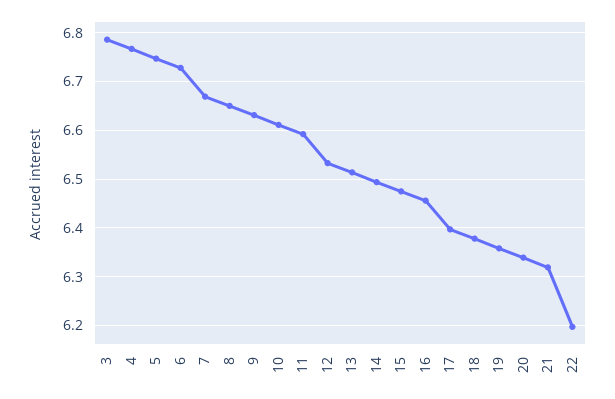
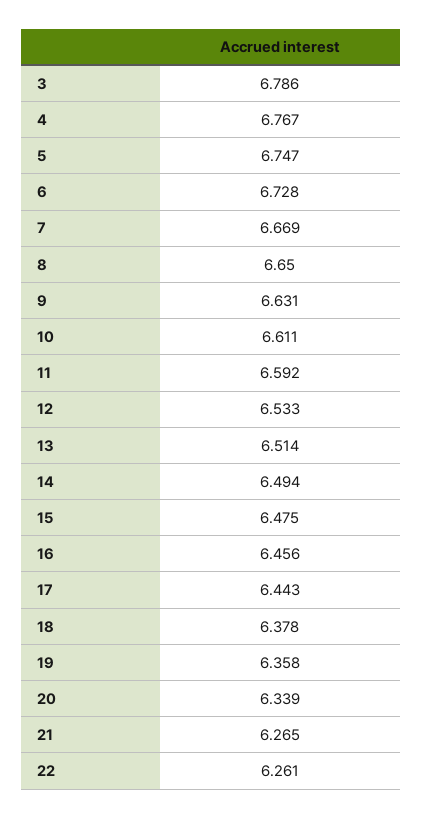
  {
    "3": 6.786,
    "4": 6.767,
    "5": 6.747,
    "6": 6.728,
    "7": 6.669,
    "8": 6.65,
    "9": 6.631,
    "10": 6.611,
    "11": 6.592,
    "12": 6.533,
    "13": 6.514,
    "14": 6.494,
    "15": 6.475,
    "16": 6.456,
-   "17": 6.4,
+   "17": 6.443,
    "18": 6.378,
    "19": 6.358,
    "20": 6.339,
-   "21": 6.32,
+   "21": 6.265,
-   "22": 6.2
+   "22": 6.261
  }

